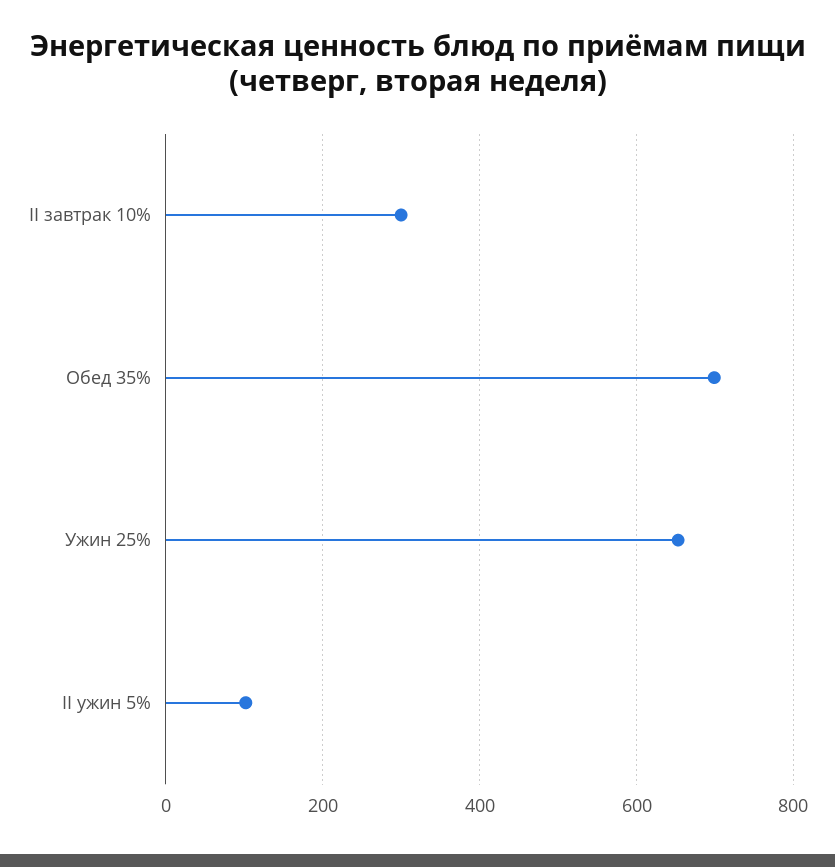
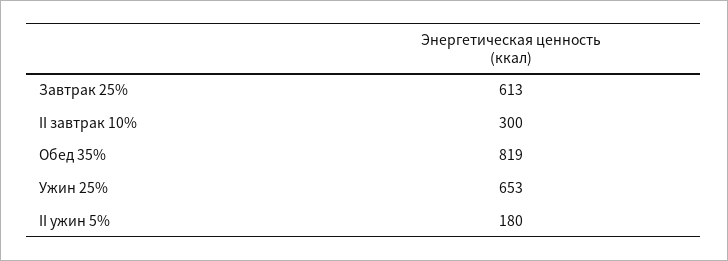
  {
    "II завтрак 10%": 300,
-   "Обед 35%": 700,
+   "Обед 35%": 819,
    "Ужин 25%": 653,
-   "II ужин 5%": 100
+   "II ужин 5%": 180,
+   "Завтрак 25%": 613
  }

